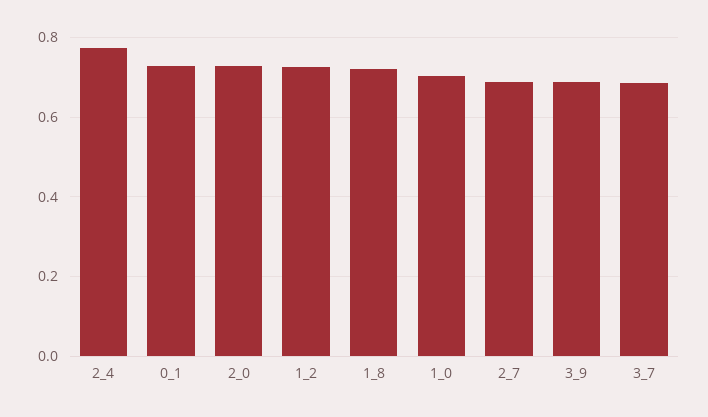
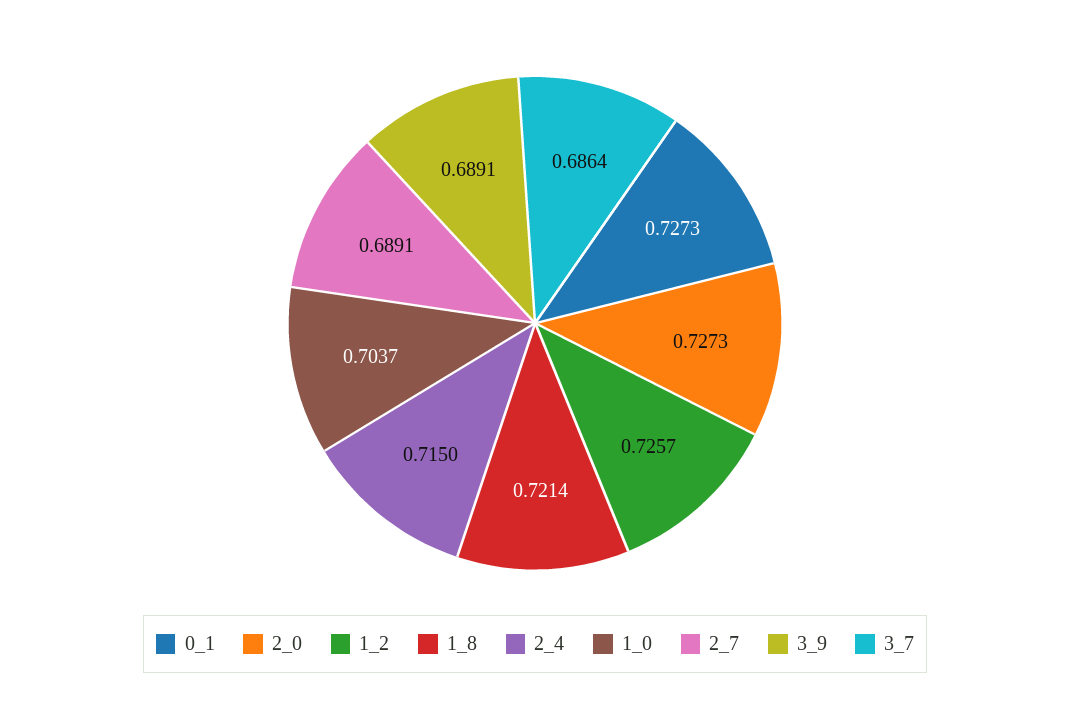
  {
-   "2_4": 0.78,
+   "2_4": 0.715,
    "0_1": 0.7273,
    "2_0": 0.7273,
    "1_2": 0.7257,
    "1_8": 0.7214,
    "1_0": 0.7037,
    "2_7": 0.6891,
    "3_9": 0.6891,
    "3_7": 0.6864
  }

